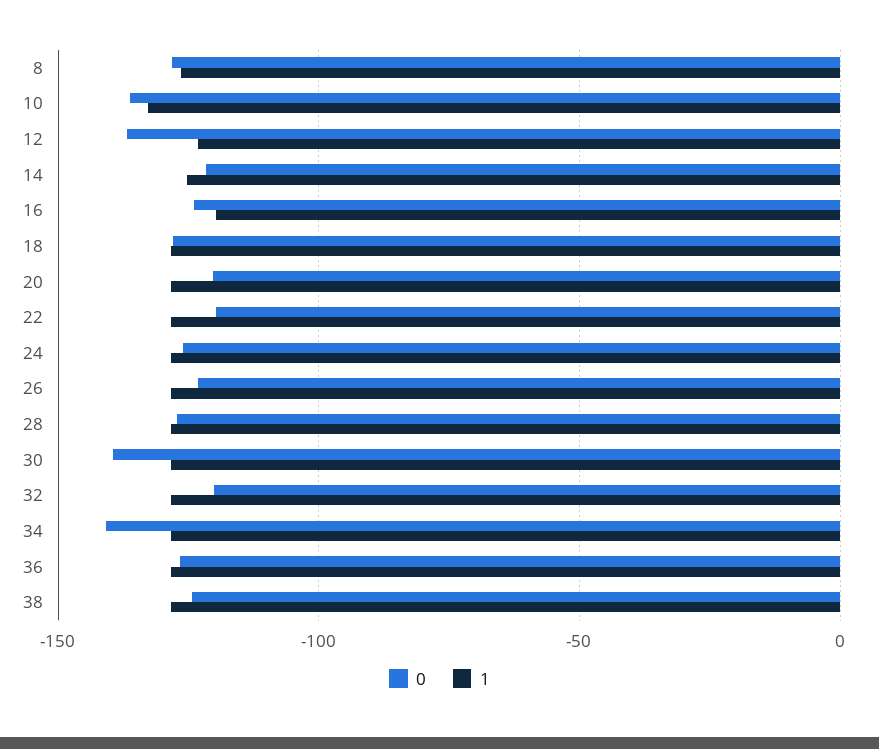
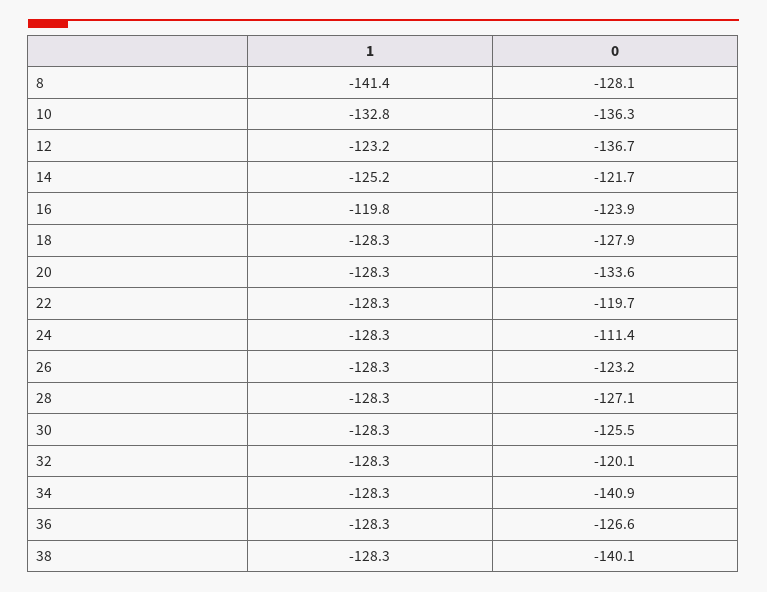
  {
    "0": {
      "8": -128.1,
      "10": -136.3,
      "12": -136.7,
      "14": -121.7,
      "16": -123.9,
      "18": -127.9,
-     "20": -120,
+     "20": -133.6,
      "22": -119.7,
-     "24": -125,
+     "24": -111.4,
      "26": -123.2,
      "28": -127.1,
-     "30": -140,
+     "30": -125.5,
      "32": -120.1,
      "34": -140.9,
      "36": -126.6,
-     "38": -125
+     "38": -140.1
    },
    "1": {
-     "8": -125,
+     "8": -141.4,
      "10": -132.8,
      "12": -123.2,
      "14": -125.2,
      "16": -119.8,
      "18": -128.3,
      "20": -128.3,
      "22": -128.3,
      "24": -128.3,
      "26": -128.3,
      "28": -128.3,
      "30": -128.3,
      "32": -128.3,
      "34": -128.3,
      "36": -128.3,
      "38": -128.3
    }
  }

